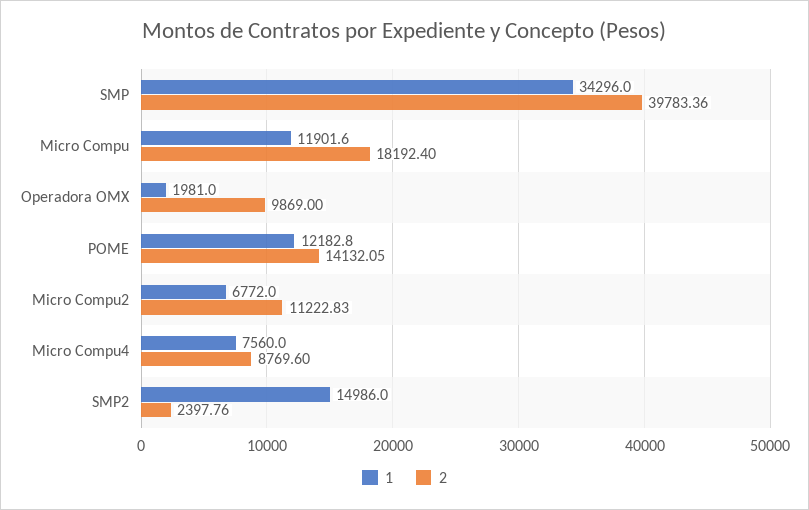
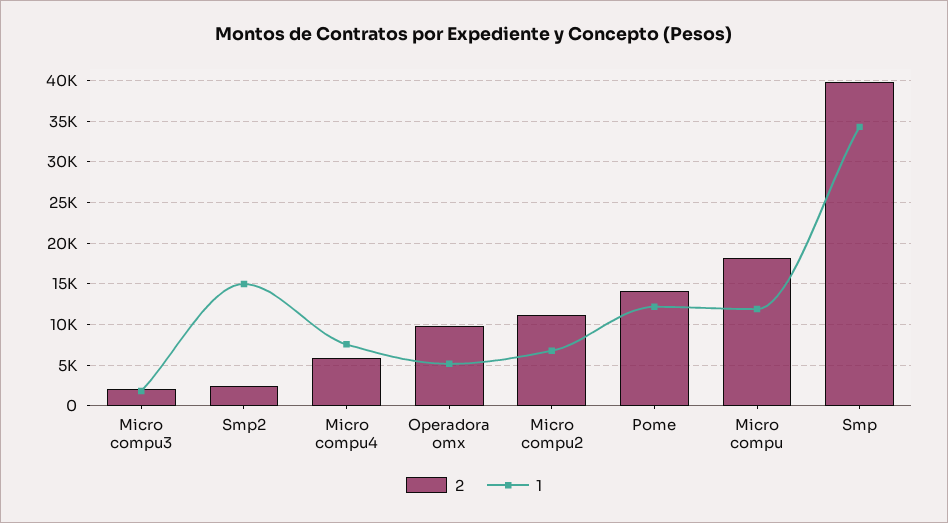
  {
    "1": {
      "SMP": 34296,
      "Micro Compu": 11901.6,
-     "Operadora OMX": 1981,
+     "Operadora OMX": 5000,
      "POME": 12182.8,
      "Micro Compu2": 6772,
      "Micro Compu4": 7560,
-     "SMP2": 14986
+     "SMP2": 14986,
+     "Micro compu3": 2000
    },
    "2": {
      "SMP": 39783.36,
      "Micro Compu": 18192.4,
      "Operadora OMX": 9869,
      "POME": 14132.05,
      "Micro Compu2": 11222.83,
-     "Micro Compu4": 8769.6,
+     "Micro Compu4": 6000,
-     "SMP2": 2397.76
+     "SMP2": 2397.76,
+     "Micro compu3": 2000
    }
  }

